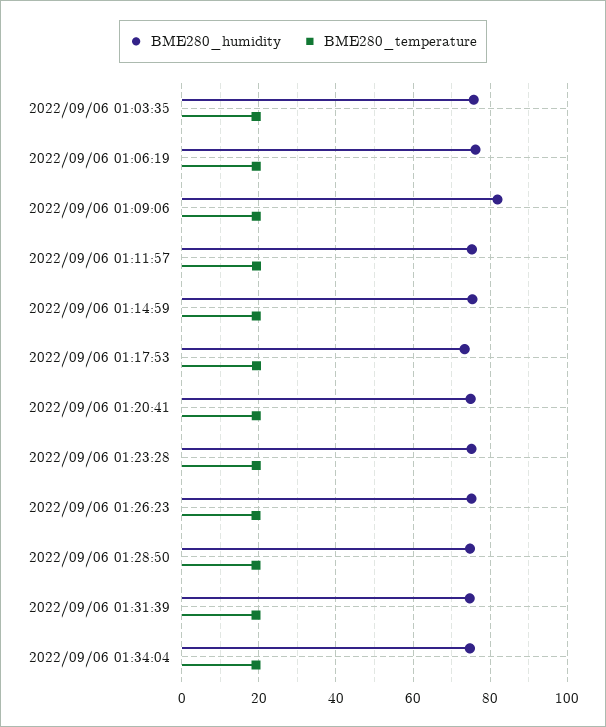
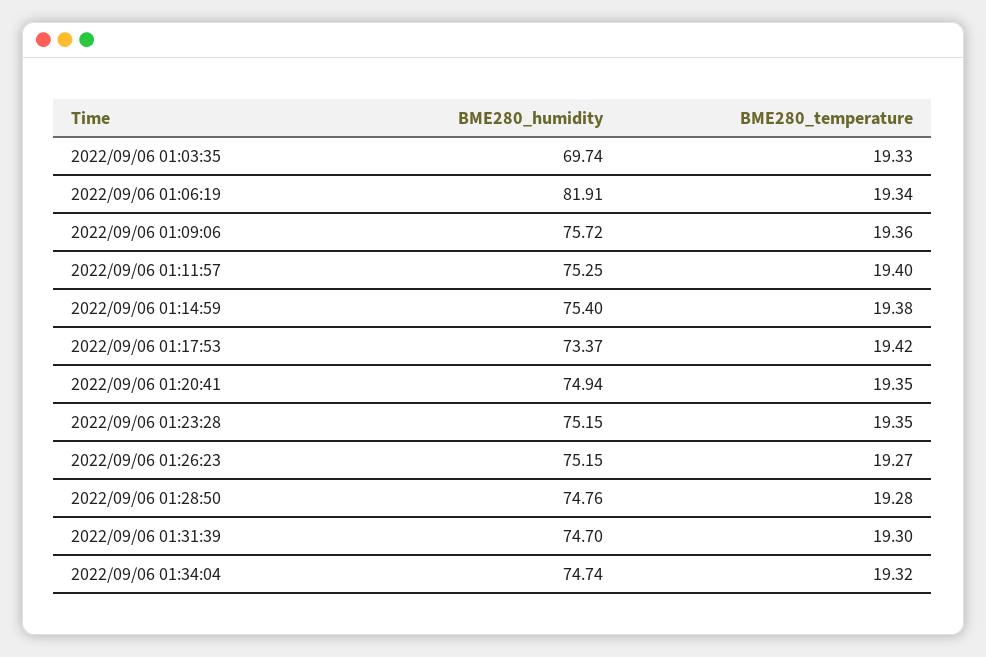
  {
    "BME280_humidity": {
-     "2022/09/06 01:03:35": 76,
+     "2022/09/06 01:03:35": 69.74,
-     "2022/09/06 01:06:19": 76,
+     "2022/09/06 01:06:19": 81.91,
-     "2022/09/06 01:09:06": 82,
+     "2022/09/06 01:09:06": 75.72,
      "2022/09/06 01:11:57": 75.25,
      "2022/09/06 01:14:59": 75.4,
      "2022/09/06 01:17:53": 73.37,
      "2022/09/06 01:20:41": 74.94,
      "2022/09/06 01:23:28": 75.15,
      "2022/09/06 01:26:23": 75.15,
      "2022/09/06 01:28:50": 74.76,
      "2022/09/06 01:31:39": 74.7,
      "2022/09/06 01:34:04": 74.74
    },
    "BME280_temperature": {
      "2022/09/06 01:03:35": 19.33,
      "2022/09/06 01:06:19": 19.34,
      "2022/09/06 01:09:06": 19.36,
      "2022/09/06 01:11:57": 19.4,
      "2022/09/06 01:14:59": 19.38,
      "2022/09/06 01:17:53": 19.42,
      "2022/09/06 01:20:41": 19.35,
      "2022/09/06 01:23:28": 19.35,
      "2022/09/06 01:26:23": 19.27,
      "2022/09/06 01:28:50": 19.28,
      "2022/09/06 01:31:39": 19.3,
      "2022/09/06 01:34:04": 19.32
    }
  }

